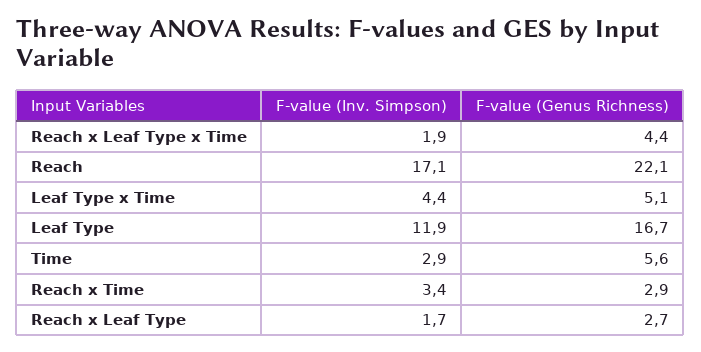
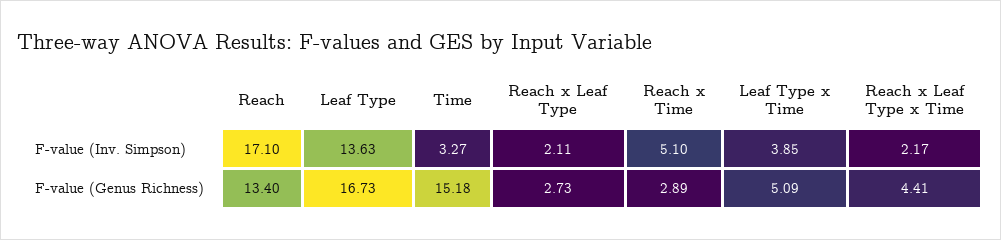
  {
    "F-value (Inv. Simpson)": {
-     "Reach x Leaf Type x Time": 1.9,
+     "Reach x Leaf Type x Time": 2.17,
      "Reach": 17.1,
-     "Leaf Type x Time": 4.4,
+     "Leaf Type x Time": 3.85,
-     "Leaf Type": 11.9,
+     "Leaf Type": 13.63,
-     "Time": 2.9,
+     "Time": 3.27,
-     "Reach x Time": 3.4,
+     "Reach x Time": 5.1,
-     "Reach x Leaf Type": 1.7
+     "Reach x Leaf Type": 2.11
    },
    "F-value (Genus Richness)": {
      "Reach x Leaf Type x Time": 4.41,
-     "Reach": 22.1,
+     "Reach": 13.4,
      "Leaf Type x Time": 5.09,
      "Leaf Type": 16.73,
-     "Time": 5.6,
+     "Time": 15.18,
      "Reach x Time": 2.89,
      "Reach x Leaf Type": 2.73
    }
  }

